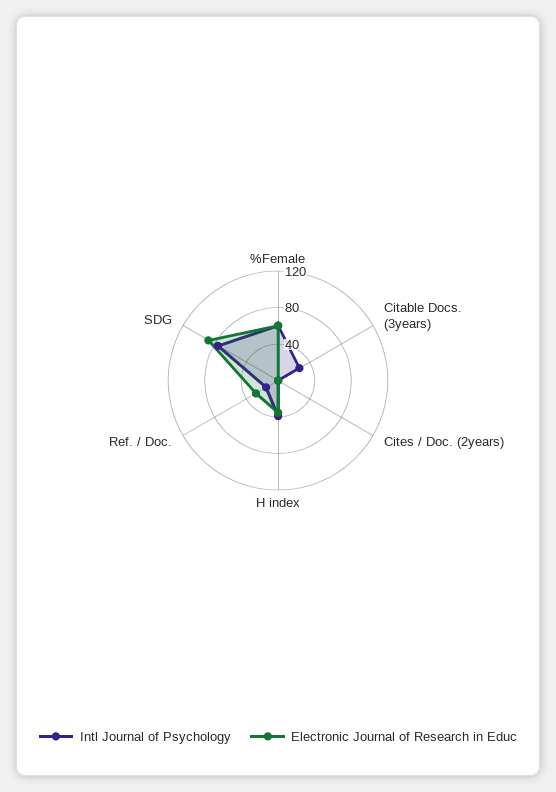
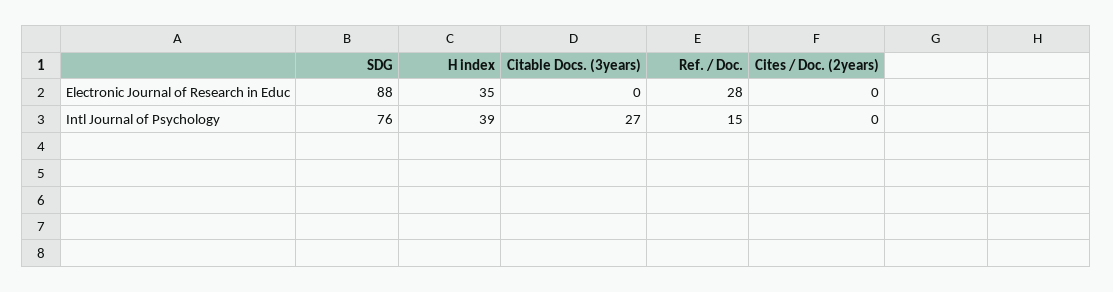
  {
    "Intl Journal of Psychology": {
-     "%Female": 60,
      "Citable Docs. (3years)": 27,
      "Cites / Doc. (2years)": 0,
      "H index": 39,
      "Ref. / Doc.": 15,
      "SDG": 76
    },
    "Electronic Journal of Research in Educ": {
-     "%Female": 60,
      "Citable Docs. (3years)": 0,
      "Cites / Doc. (2years)": 0,
      "H index": 35,
      "Ref. / Doc.": 28,
      "SDG": 88
    }
  }

